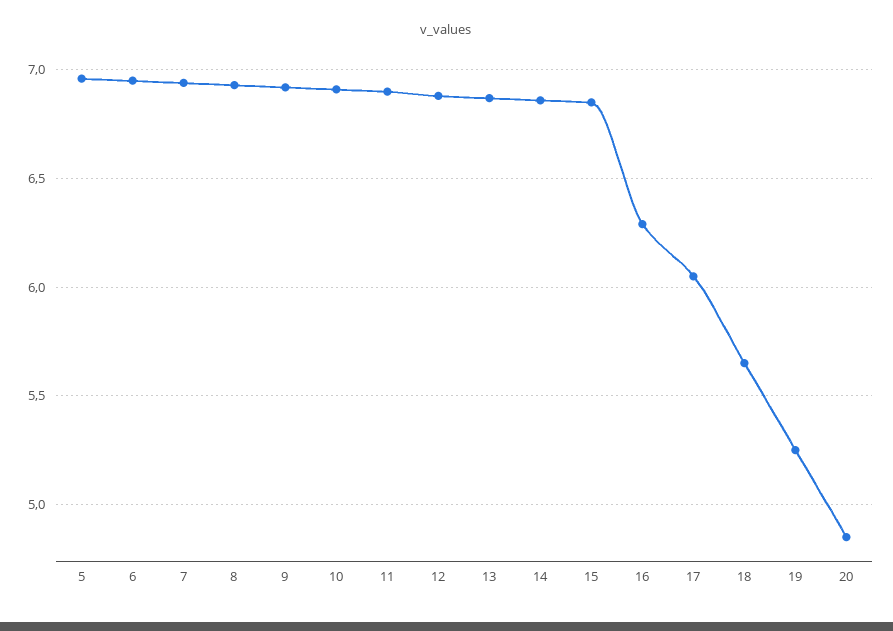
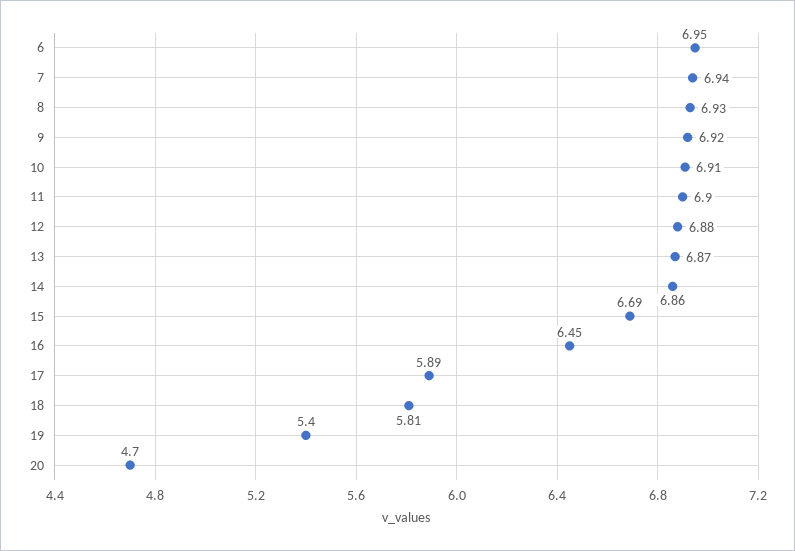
  {
-   "5": 6.95,
    "6": 6.95,
    "7": 6.94,
    "8": 6.93,
    "9": 6.92,
    "10": 6.91,
    "11": 6.9,
    "12": 6.88,
    "13": 6.87,
    "14": 6.86,
-   "15": 6.85,
+   "15": 6.69,
-   "16": 6.3,
+   "16": 6.45,
-   "17": 6.05,
+   "17": 5.89,
-   "18": 5.65,
+   "18": 5.81,
-   "19": 5.25,
+   "19": 5.4,
-   "20": 4.85
+   "20": 4.7
  }

